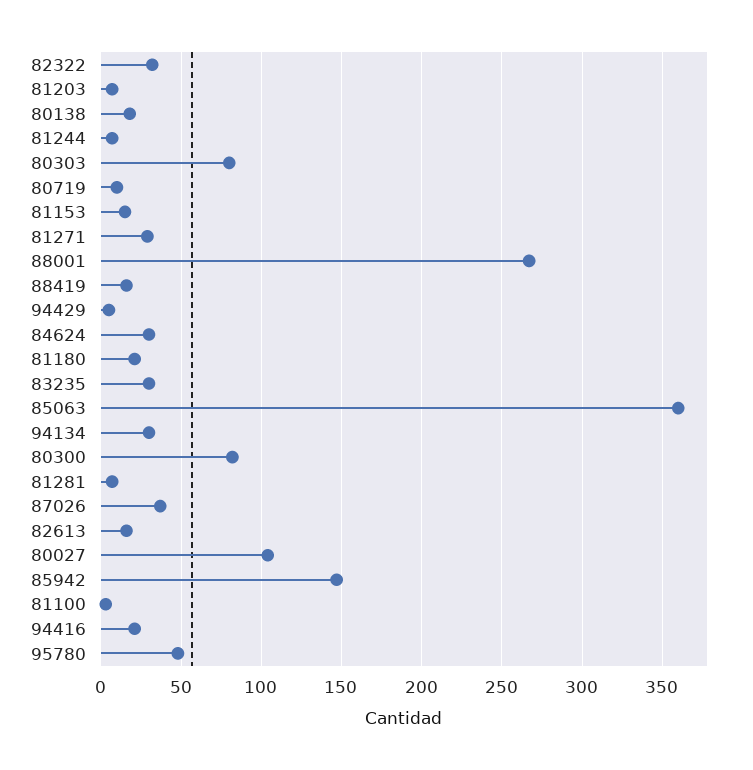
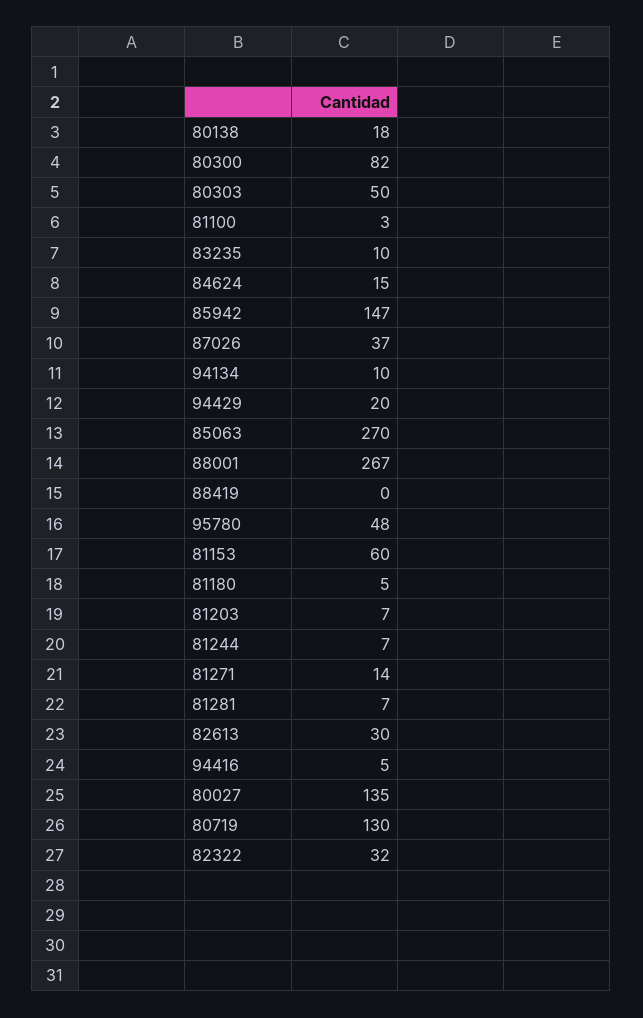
  {
    "82322": 32,
    "81203": 7,
    "80138": 18,
    "81244": 7,
-   "80303": 80,
+   "80303": 50,
-   "80719": 10,
+   "80719": 130,
-   "81153": 15,
+   "81153": 60,
-   "81271": 30,
+   "81271": 14,
    "88001": 267,
-   "88419": 15,
+   "88419": 0,
-   "94429": 5,
+   "94429": 20,
-   "84624": 30,
+   "84624": 15,
-   "81180": 20,
+   "81180": 5,
-   "83235": 30,
+   "83235": 10,
-   "85063": 360,
+   "85063": 270,
-   "94134": 30,
+   "94134": 10,
    "80300": 82,
    "81281": 7,
    "87026": 37,
-   "82613": 15,
+   "82613": 30,
-   "80027": 105,
+   "80027": 135,
    "85942": 147,
    "81100": 3,
-   "94416": 20,
+   "94416": 5,
    "95780": 48
  }

